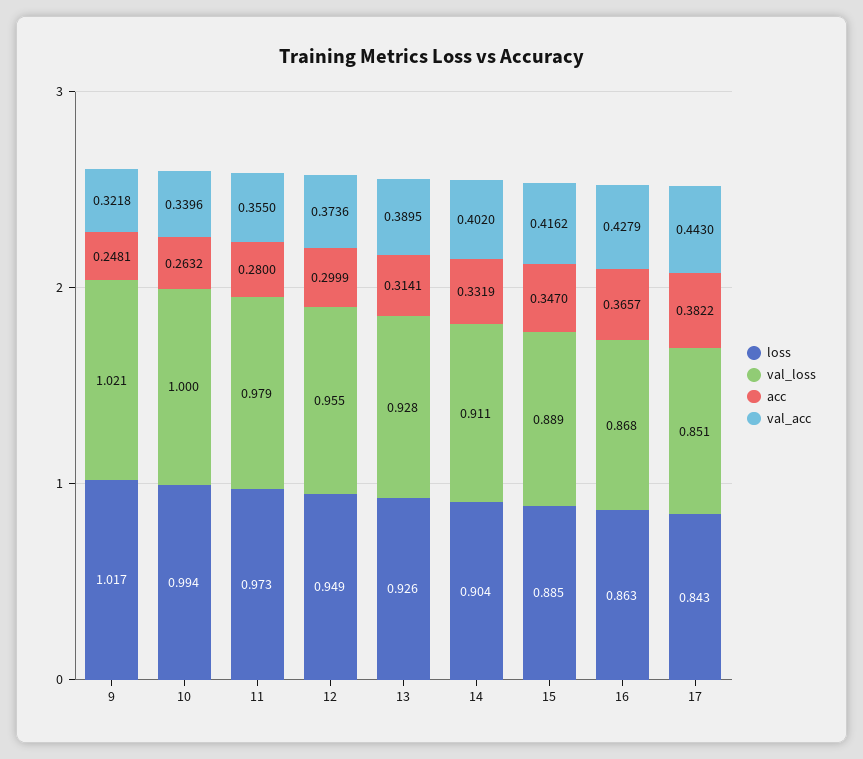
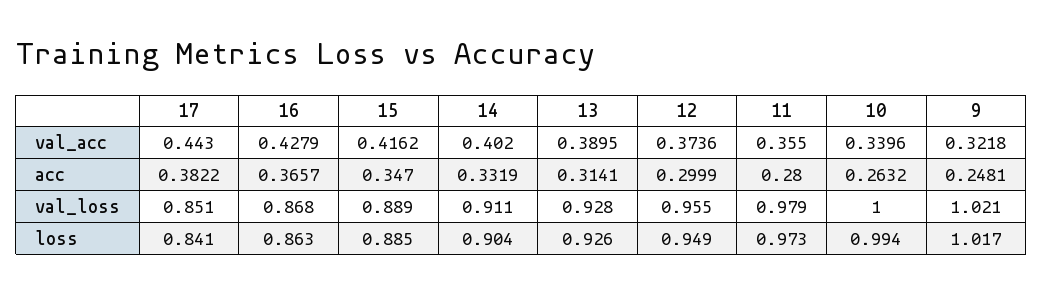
  {
    "loss": {
      "9": 1.017,
      "10": 0.994,
      "11": 0.973,
      "12": 0.949,
      "13": 0.926,
      "14": 0.904,
      "15": 0.885,
      "16": 0.863,
-     "17": 0.843
+     "17": 0.841
    },
    "val_loss": {
      "9": 1.021,
      "10": 1,
      "11": 0.979,
      "12": 0.955,
      "13": 0.928,
      "14": 0.911,
      "15": 0.889,
      "16": 0.868,
      "17": 0.851
    },
    "acc": {
      "9": 0.2481,
      "10": 0.2632,
      "11": 0.28,
      "12": 0.2999,
      "13": 0.3141,
      "14": 0.3319,
      "15": 0.347,
      "16": 0.3657,
      "17": 0.3822
    },
    "val_acc": {
      "9": 0.3218,
      "10": 0.3396,
      "11": 0.355,
      "12": 0.3736,
      "13": 0.3895,
      "14": 0.402,
      "15": 0.4162,
      "16": 0.4279,
      "17": 0.443
    }
  }

